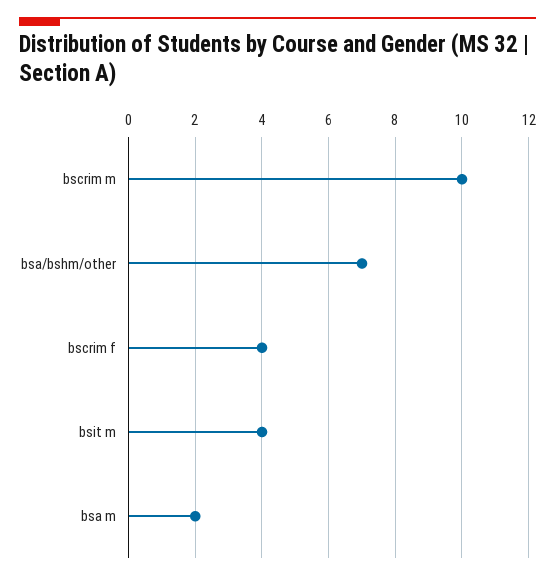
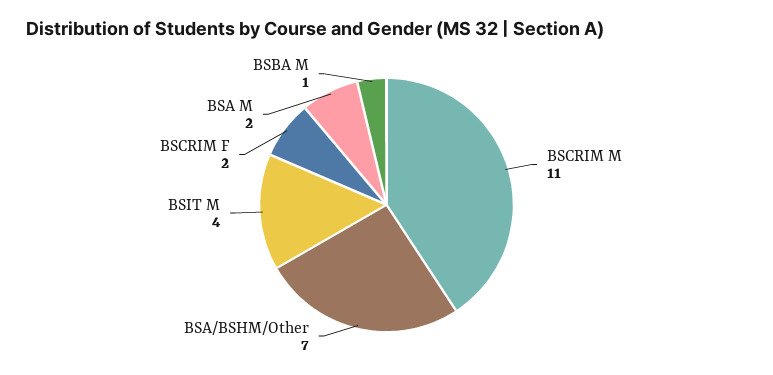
  {
-   "bscrim m": 10,
+   "bscrim m": 11,
    "bsa/bshm/other": 7,
-   "bscrim f": 4,
+   "bscrim f": 2,
    "bsit m": 4,
-   "bsa m": 2
+   "bsa m": 2,
+   "BSBA M": 1
  }

